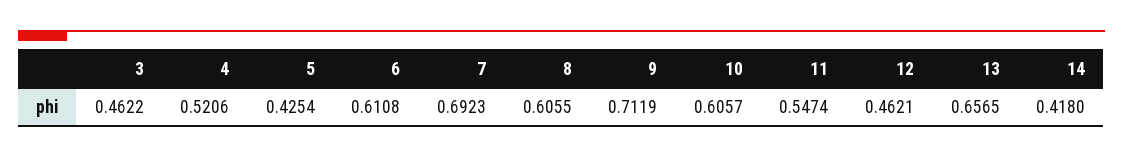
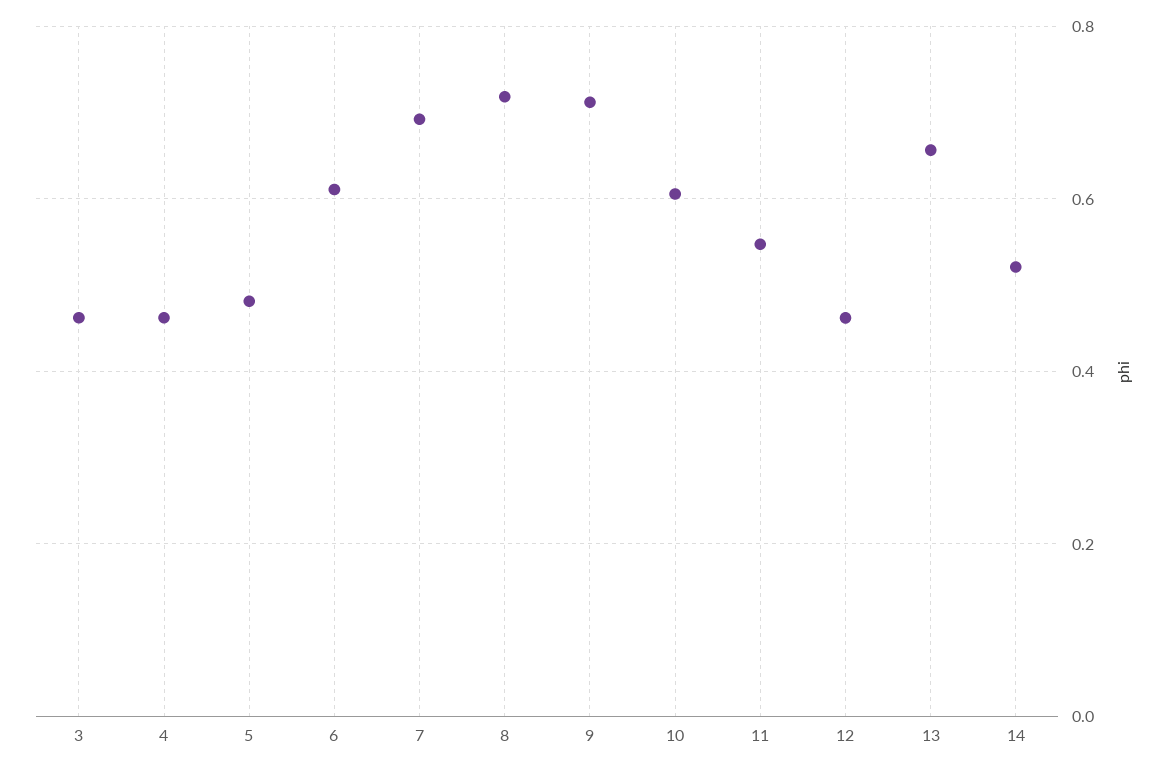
  {
    "3": 0.4622,
-   "4": 0.5206,
+   "4": 0.46,
-   "5": 0.4254,
+   "5": 0.48,
    "6": 0.6108,
    "7": 0.6923,
-   "8": 0.6055,
+   "8": 0.72,
    "9": 0.7119,
    "10": 0.6057,
    "11": 0.5474,
    "12": 0.4621,
    "13": 0.6565,
-   "14": 0.418
+   "14": 0.52
  }

